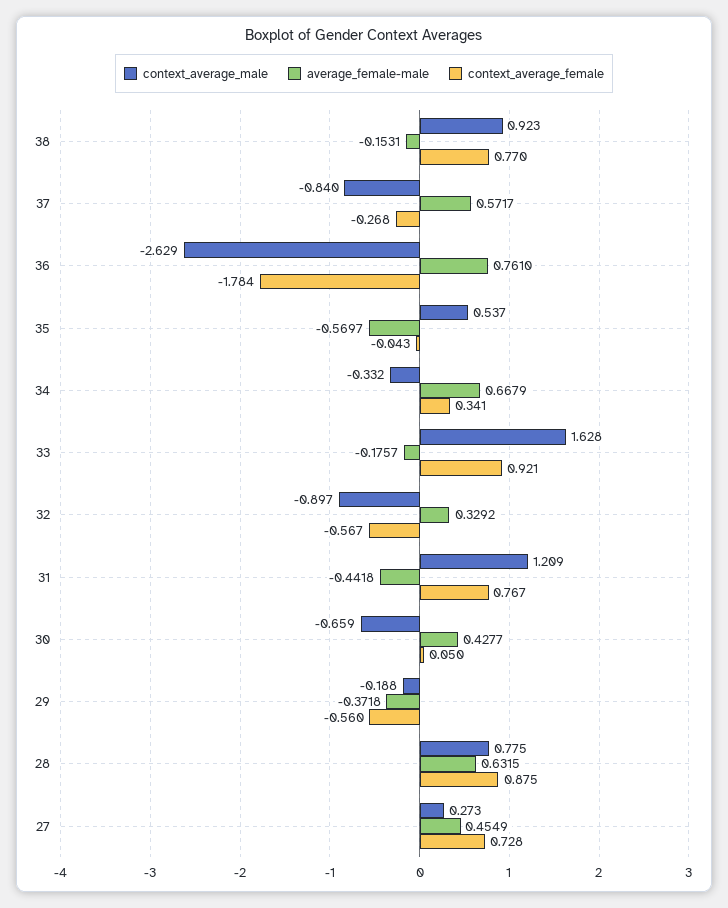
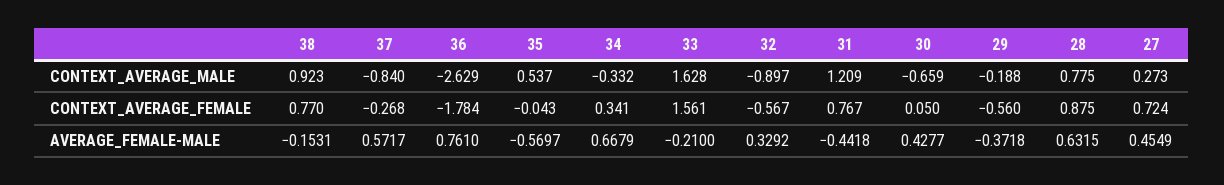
  {
    "context_average_male": {
      "38": 0.923,
      "37": -0.84,
      "36": -2.629,
      "35": 0.537,
      "34": -0.332,
      "33": 1.628,
      "32": -0.897,
      "31": 1.209,
      "30": -0.659,
      "29": -0.188,
      "28": 0.775,
      "27": 0.273
    },
    "average_female-male": {
      "38": -0.1531,
      "37": 0.5717,
      "36": 0.761,
      "35": -0.5697,
      "34": 0.6679,
-     "33": -0.1757,
+     "33": -0.21,
      "32": 0.3292,
      "31": -0.4418,
      "30": 0.4277,
      "29": -0.3718,
      "28": 0.6315,
      "27": 0.4549
    },
    "context_average_female": {
      "38": 0.77,
      "37": -0.268,
      "36": -1.784,
      "35": -0.043,
      "34": 0.341,
-     "33": 0.921,
+     "33": 1.561,
      "32": -0.567,
      "31": 0.767,
      "30": 0.05,
      "29": -0.56,
      "28": 0.875,
-     "27": 0.728
+     "27": 0.724
    }
  }

